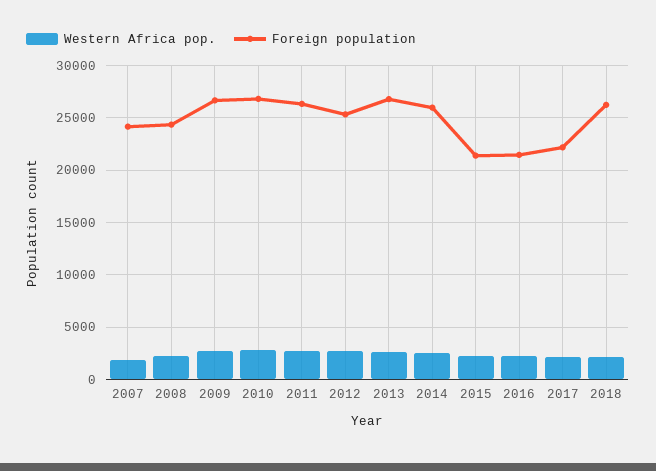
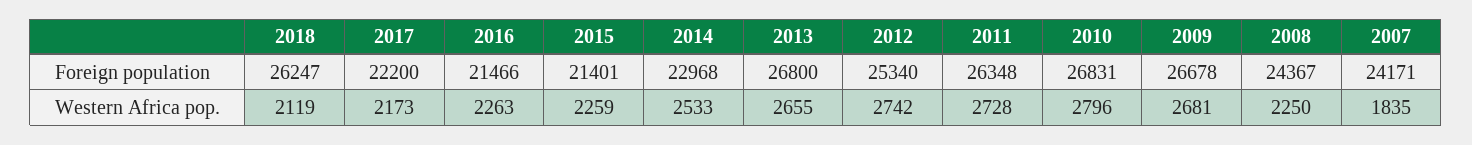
  {
    "Western Africa pop.": {
      "2007": 1835,
      "2008": 2250,
      "2009": 2681,
      "2010": 2796,
      "2011": 2728,
      "2012": 2742,
      "2013": 2655,
      "2014": 2533,
      "2015": 2259,
      "2016": 2263,
      "2017": 2173,
      "2018": 2119
    },
    "Foreign population": {
      "2007": 24171,
      "2008": 24367,
      "2009": 26678,
      "2010": 26831,
      "2011": 26348,
      "2012": 25340,
      "2013": 26800,
-     "2014": 26000,
+     "2014": 22968,
      "2015": 21401,
      "2016": 21466,
      "2017": 22200,
      "2018": 26247
    }
  }

